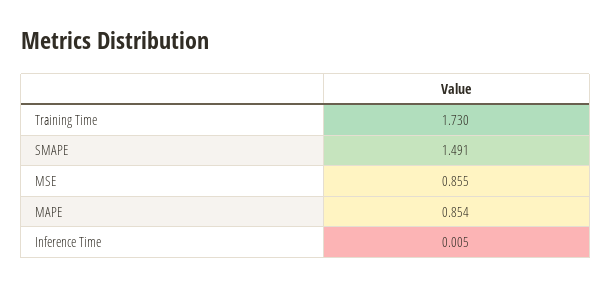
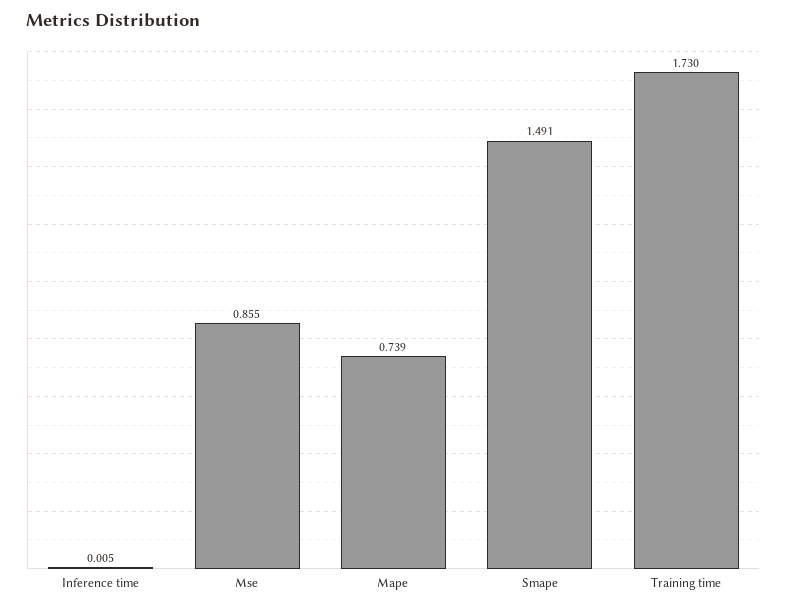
  {
    "Training Time": 1.73,
    "SMAPE": 1.491,
    "MSE": 0.855,
-   "MAPE": 0.854,
+   "MAPE": 0.739,
    "Inference Time": 0.005
  }

